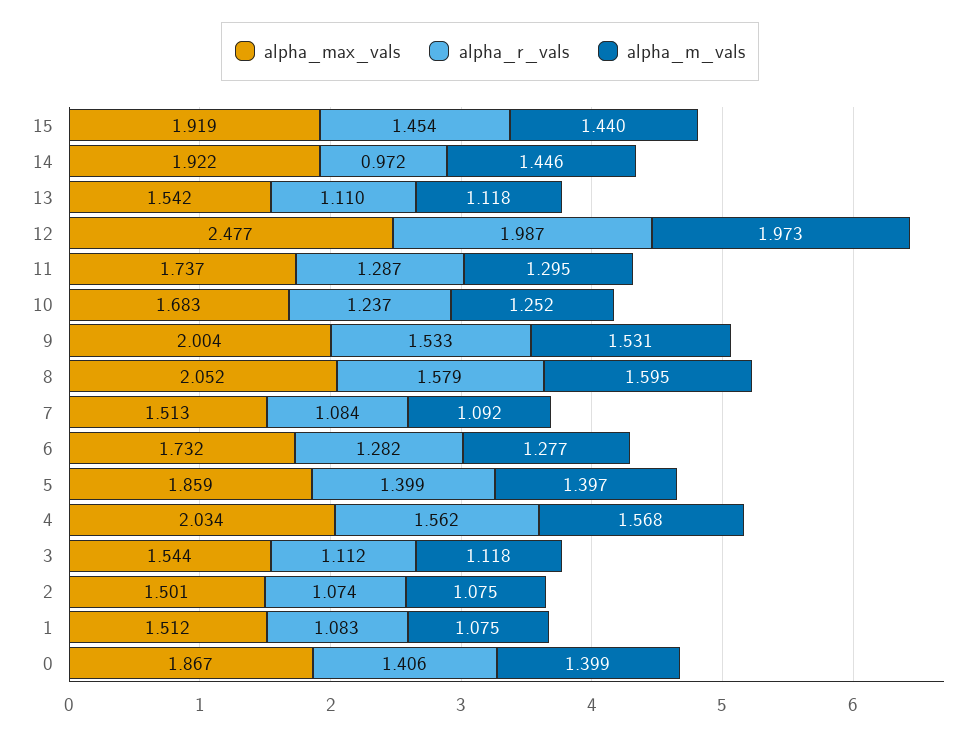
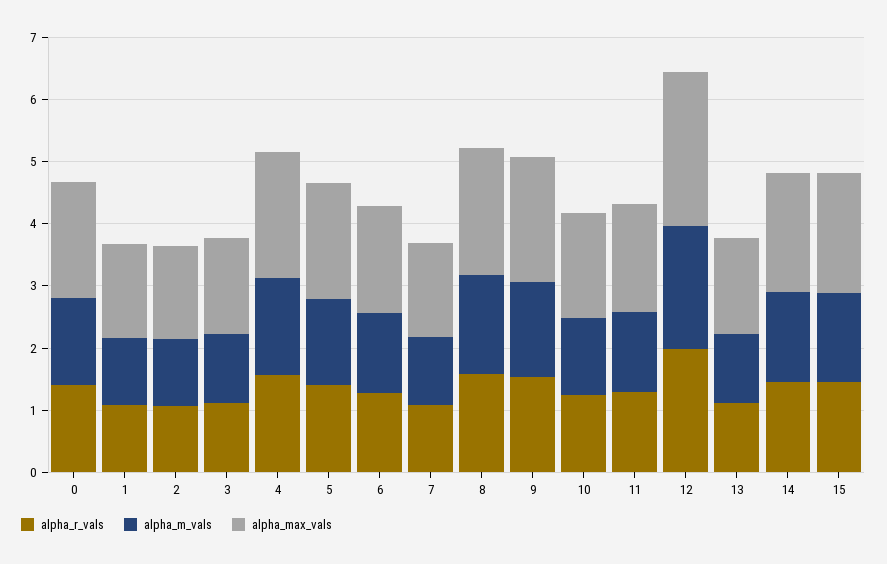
  {
    "alpha_max_vals": {
      "15": 1.919,
      "14": 1.922,
      "13": 1.542,
      "12": 2.477,
      "11": 1.737,
      "10": 1.683,
      "9": 2.004,
      "8": 2.052,
      "7": 1.513,
      "6": 1.732,
      "5": 1.859,
      "4": 2.034,
      "3": 1.544,
      "2": 1.501,
      "1": 1.512,
      "0": 1.867
    },
    "alpha_r_vals": {
      "15": 1.454,
-     "14": 0.972,
+     "14": 1.4,
      "13": 1.11,
      "12": 1.987,
      "11": 1.287,
      "10": 1.237,
      "9": 1.533,
      "8": 1.579,
      "7": 1.084,
      "6": 1.282,
      "5": 1.399,
      "4": 1.562,
      "3": 1.112,
      "2": 1.074,
      "1": 1.083,
      "0": 1.406
    },
    "alpha_m_vals": {
      "15": 1.44,
      "14": 1.446,
      "13": 1.118,
      "12": 1.973,
      "11": 1.295,
      "10": 1.252,
      "9": 1.531,
      "8": 1.595,
      "7": 1.092,
      "6": 1.277,
      "5": 1.397,
      "4": 1.568,
      "3": 1.118,
      "2": 1.075,
      "1": 1.075,
      "0": 1.399
    }
  }

